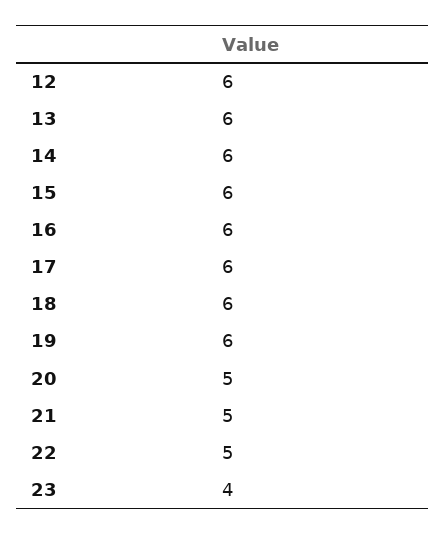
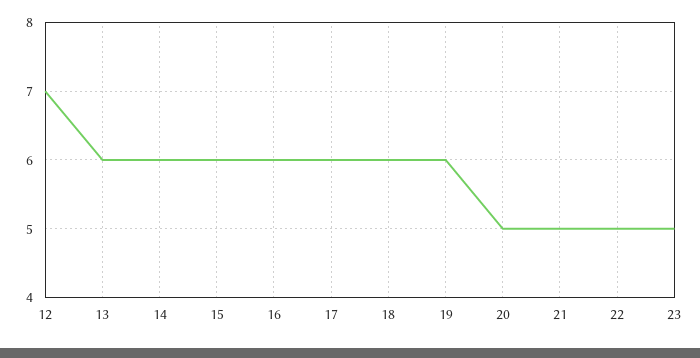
  {
-   "12": 6,
+   "12": 7,
    "13": 6,
    "14": 6,
    "15": 6,
    "16": 6,
    "17": 6,
    "18": 6,
    "19": 6,
    "20": 5,
    "21": 5,
    "22": 5,
-   "23": 4
+   "23": 5
  }

